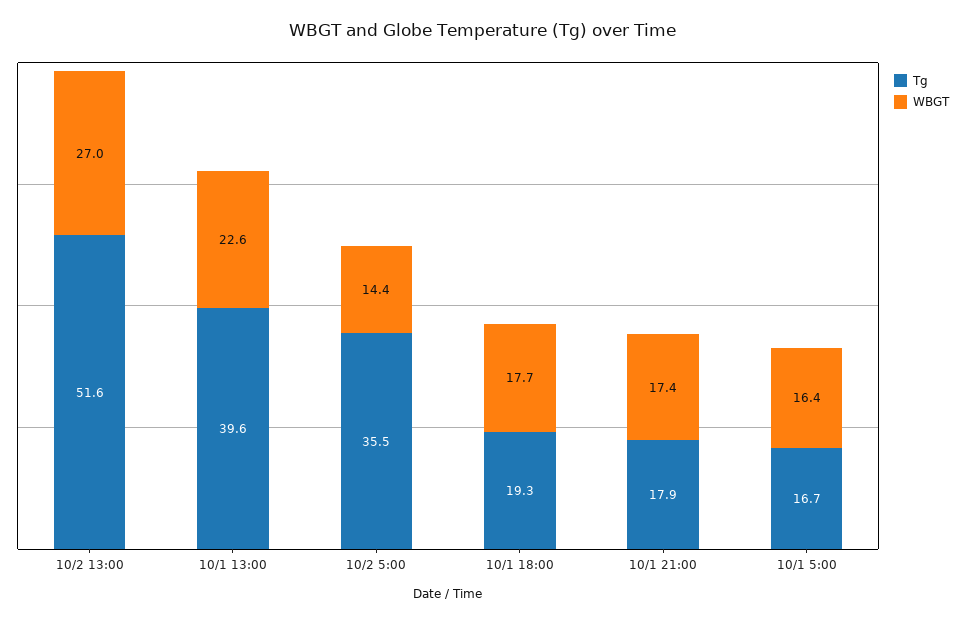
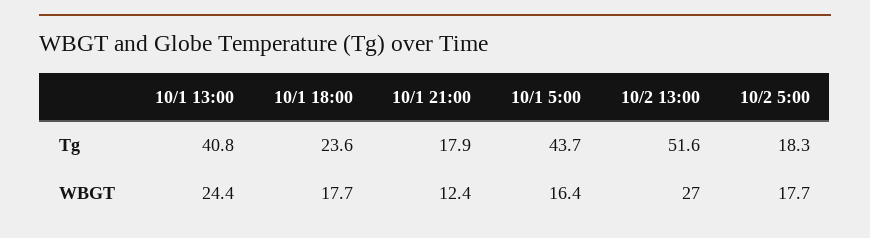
  {
    "Tg": {
      "10/2 13:00": 51.6,
-     "10/1 13:00": 39.6,
+     "10/1 13:00": 40.8,
-     "10/2 5:00": 35.5,
+     "10/2 5:00": 18.3,
-     "10/1 18:00": 19.3,
+     "10/1 18:00": 23.6,
      "10/1 21:00": 17.9,
-     "10/1 5:00": 16.7
+     "10/1 5:00": 43.7
    },
    "WBGT": {
      "10/2 13:00": 27,
-     "10/1 13:00": 22.6,
+     "10/1 13:00": 24.4,
-     "10/2 5:00": 14.4,
+     "10/2 5:00": 17.7,
      "10/1 18:00": 17.7,
-     "10/1 21:00": 17.4,
+     "10/1 21:00": 12.4,
      "10/1 5:00": 16.4
    }
  }

